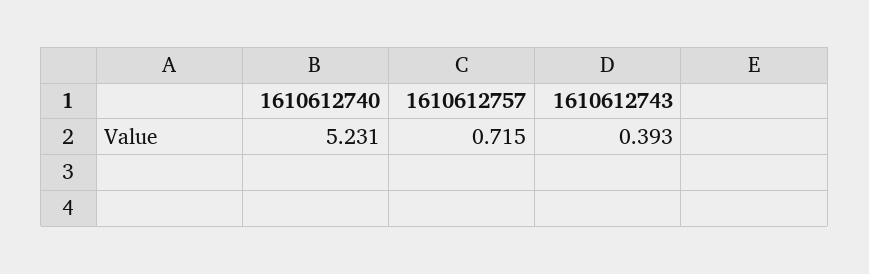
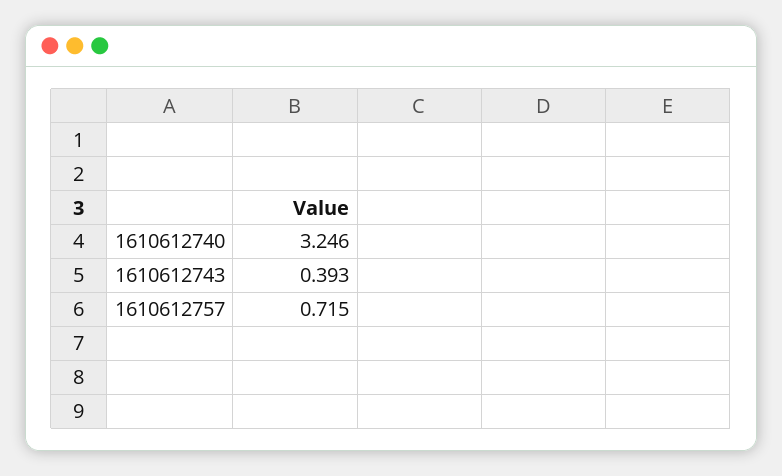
  {
-   "1610612740": 5.231,
+   "1610612740": 3.246,
    "1610612757": 0.715,
    "1610612743": 0.393
  }

